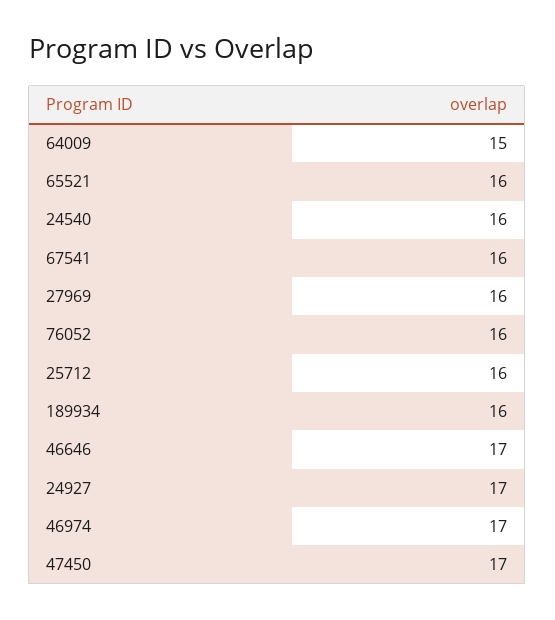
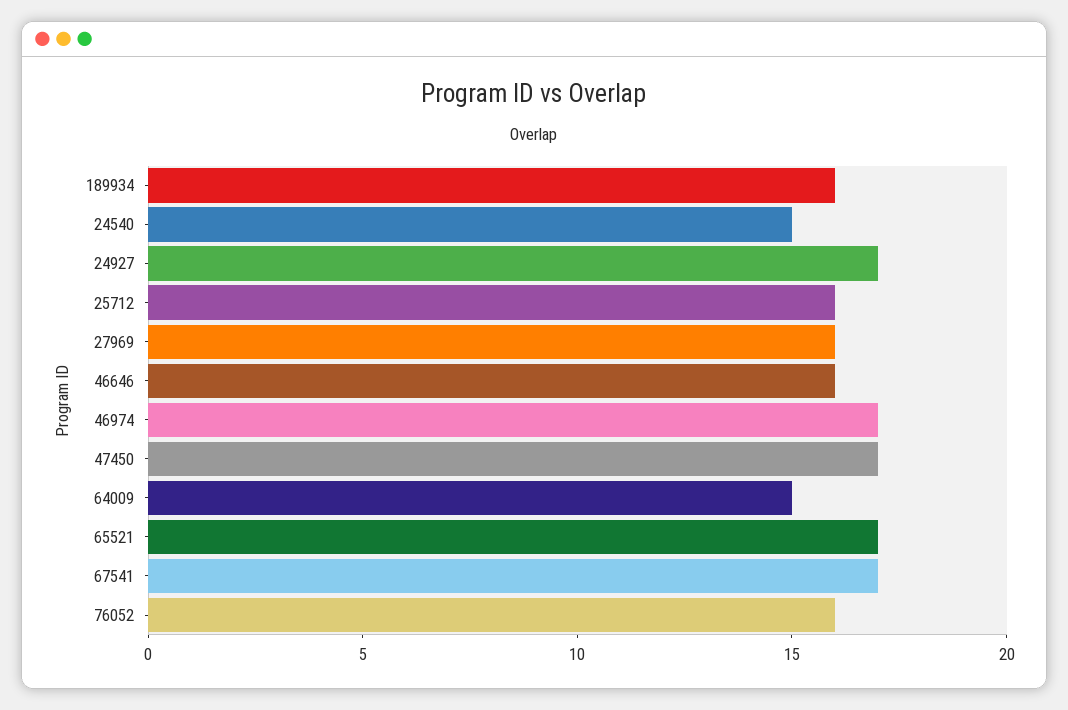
  {
    "64009": 15,
-   "65521": 16,
+   "65521": 17,
-   "24540": 16,
+   "24540": 15,
-   "67541": 16,
+   "67541": 17,
    "27969": 16,
    "76052": 16,
    "25712": 16,
    "189934": 16,
-   "46646": 17,
+   "46646": 16,
    "24927": 17,
    "46974": 17,
    "47450": 17
  }

